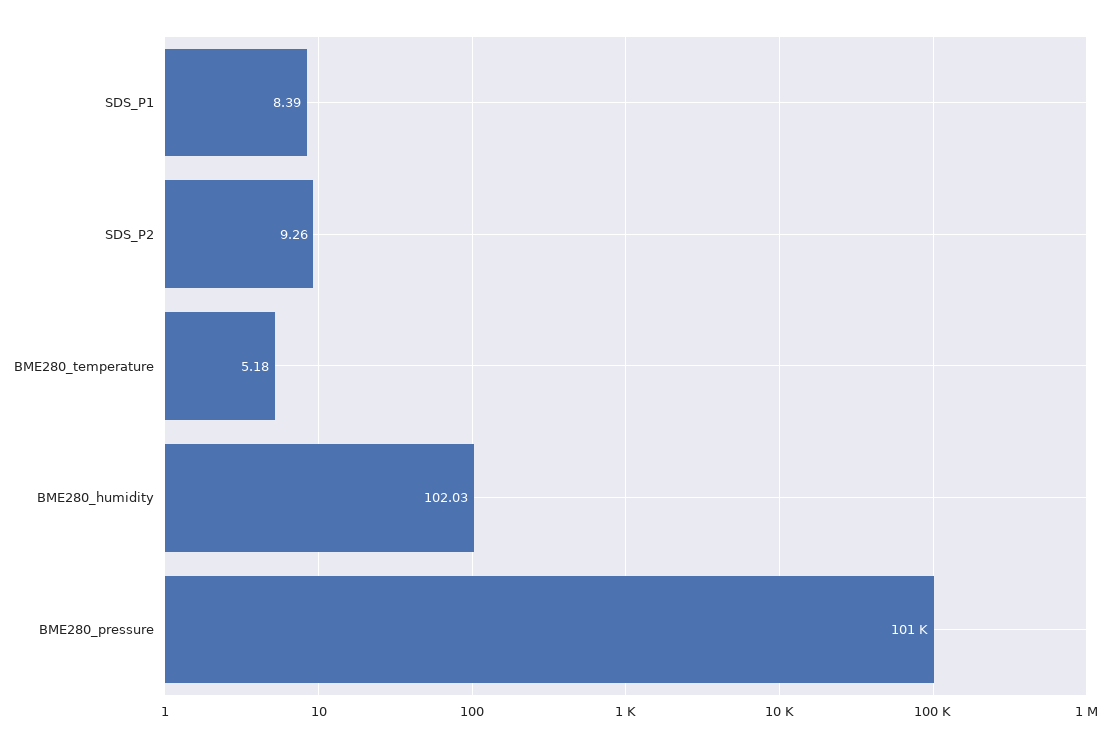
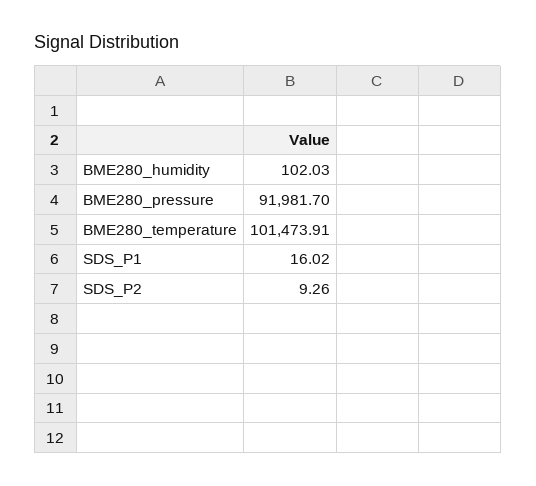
  {
-   "SDS_P1": 8.39,
+   "SDS_P1": 16.02,
    "SDS_P2": 9.26,
-   "BME280_temperature": 5.18,
+   "BME280_temperature": 101473.91,
    "BME280_humidity": 102.03,
-   "BME280_pressure": 101000
+   "BME280_pressure": 91981.7
  }

